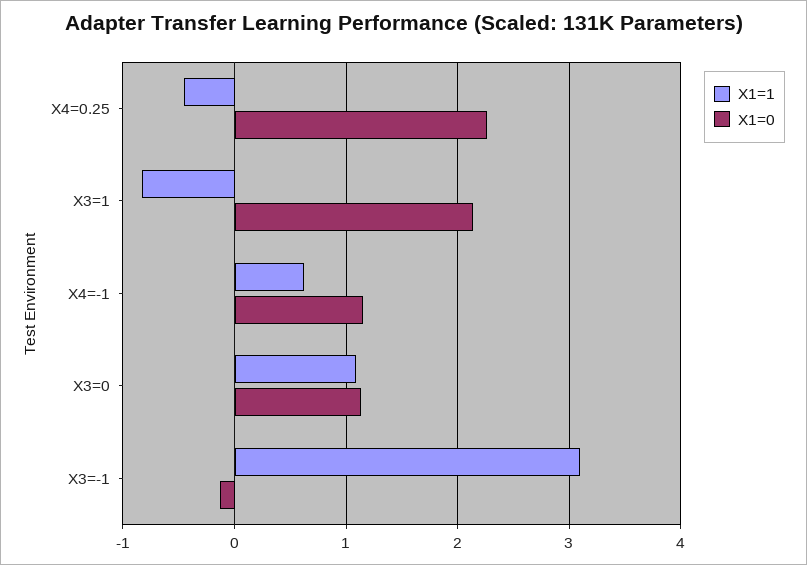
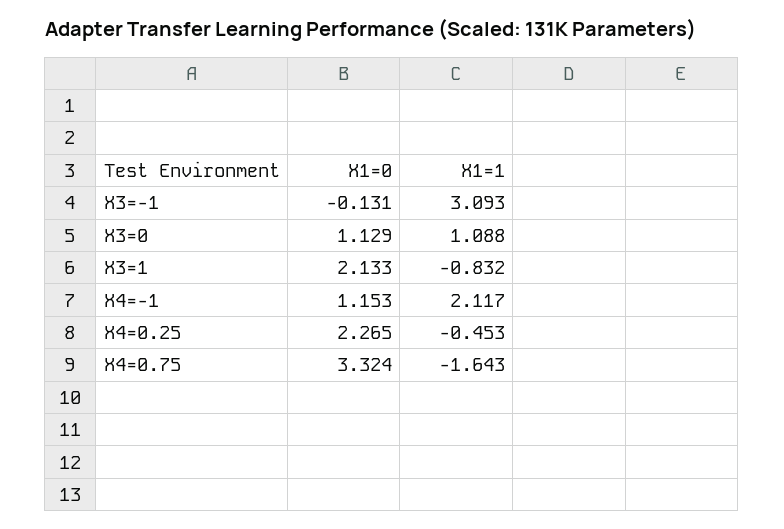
  {
    "X1=1": {
      "X4=0.25": -0.453,
      "X3=1": -0.832,
-     "X4=-1": 0.6,
+     "X4=-1": 2.117,
      "X3=0": 1.088,
-     "X3=-1": 3.093
+     "X3=-1": 3.093,
+     "X4=0.75": -1.643
    },
    "X1=0": {
      "X4=0.25": 2.265,
      "X3=1": 2.133,
      "X4=-1": 1.153,
      "X3=0": 1.129,
-     "X3=-1": -0.131
+     "X3=-1": -0.131,
+     "X4=0.75": 3.324
    }
  }

